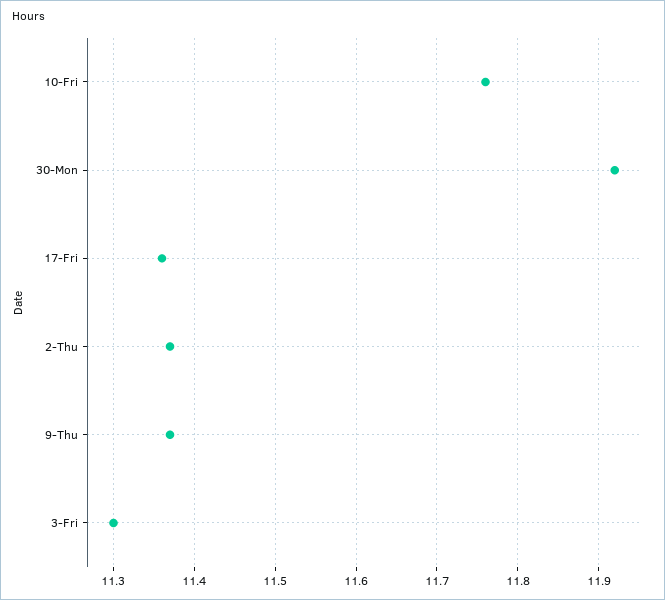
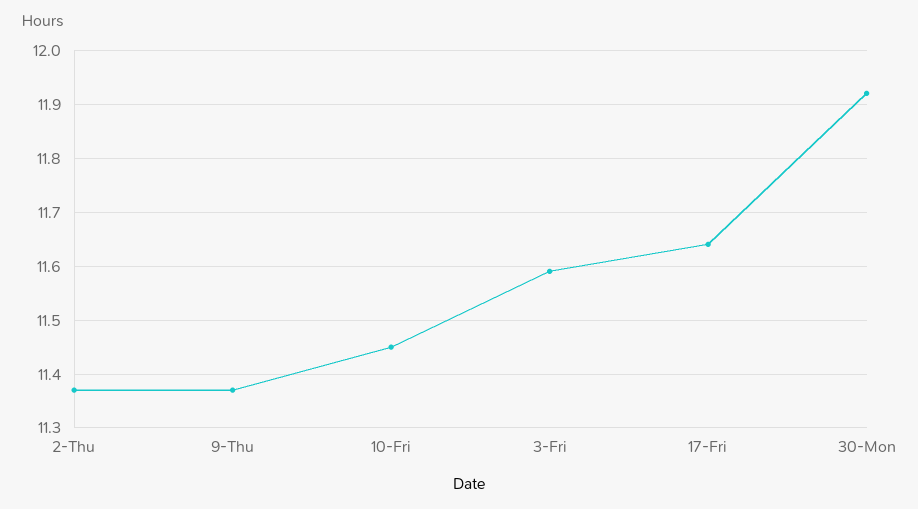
  {
-   "10-Fri": 11.76,
+   "10-Fri": 11.45,
    "30-Mon": 11.92,
-   "17-Fri": 11.36,
+   "17-Fri": 11.65,
    "2-Thu": 11.37,
    "9-Thu": 11.37,
-   "3-Fri": 11.3
+   "3-Fri": 11.6
  }

